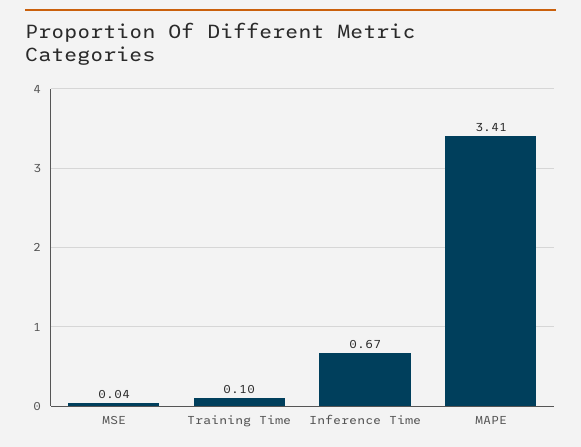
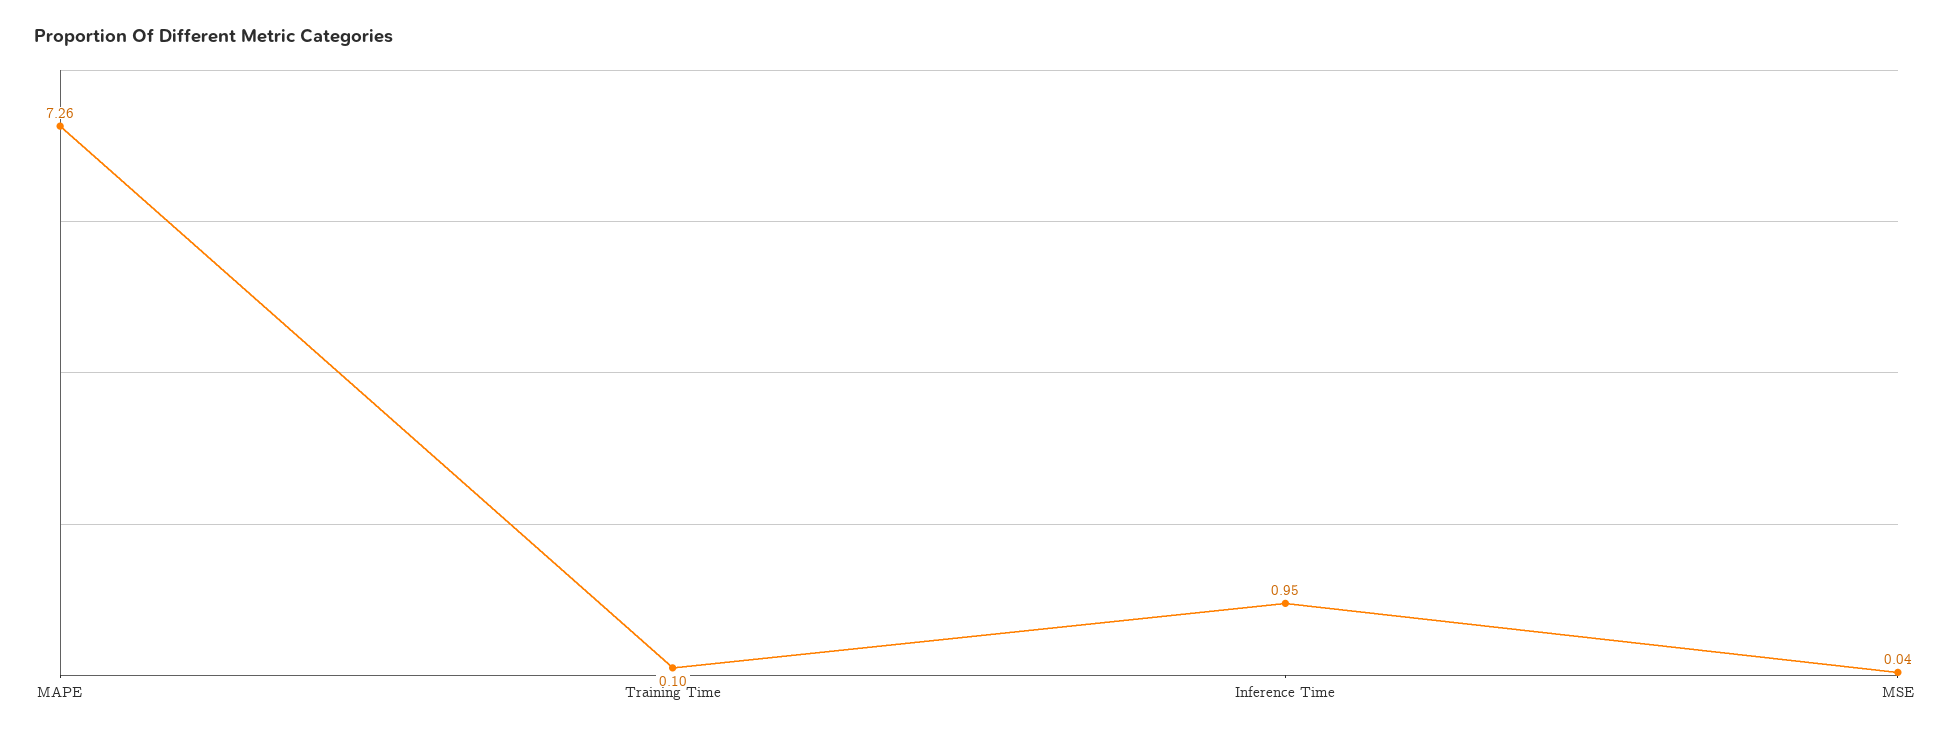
  {
    "MSE": 0.04,
    "Training Time": 0.1,
-   "Inference Time": 0.67,
+   "Inference Time": 0.95,
-   "MAPE": 3.41
+   "MAPE": 7.26
  }

